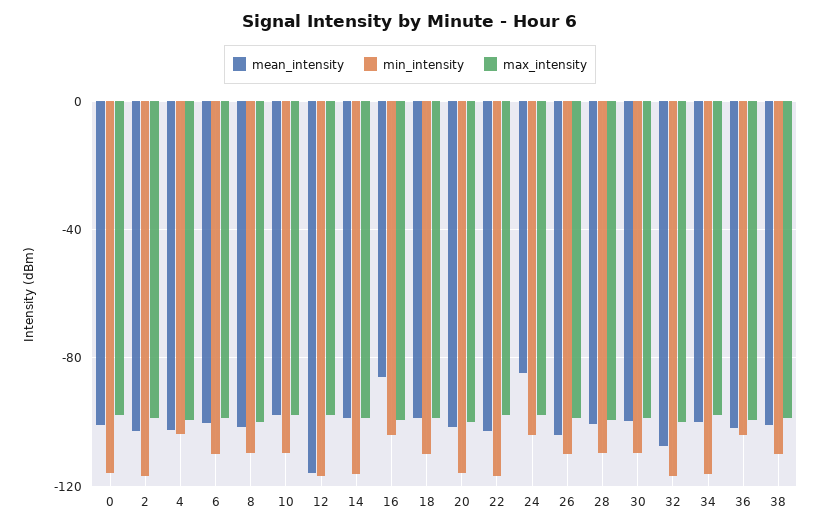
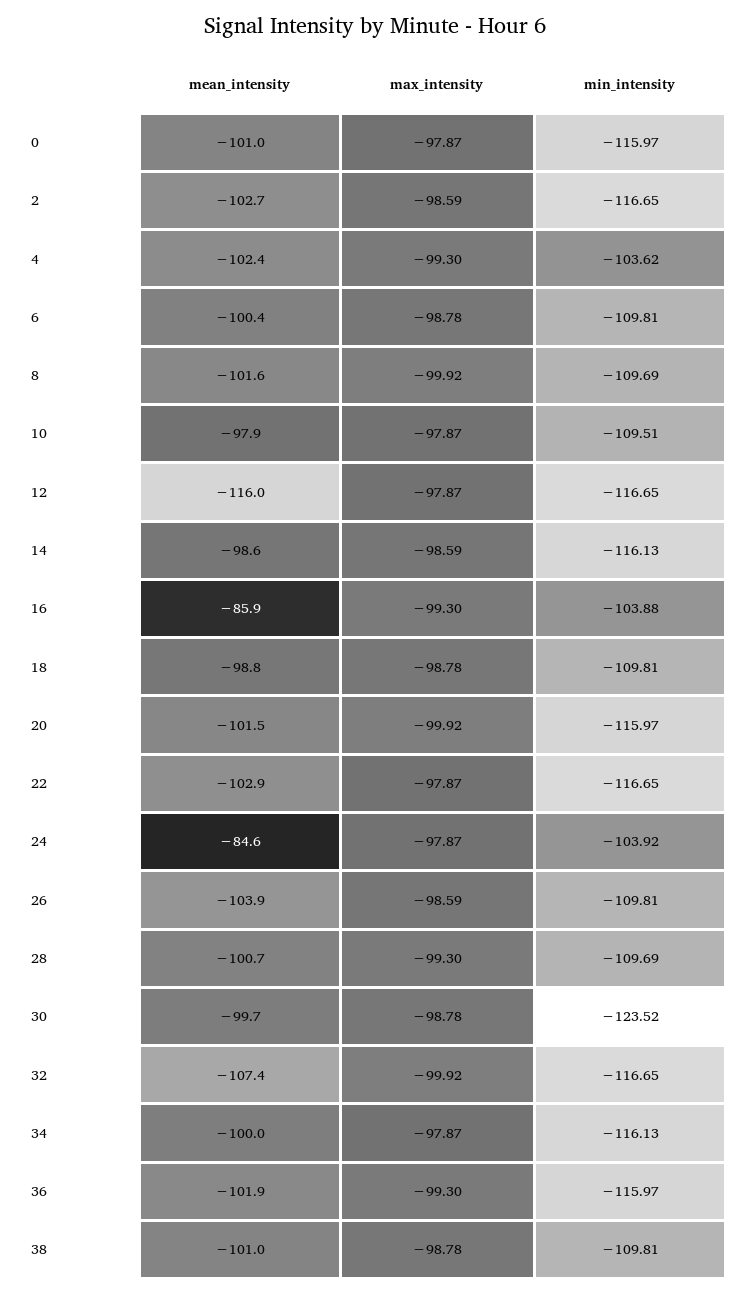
  {
    "mean_intensity": {
      "0": -101,
      "2": -102.7,
      "4": -102.4,
      "6": -100.4,
      "8": -101.6,
      "10": -97.9,
      "12": -116,
      "14": -98.6,
      "16": -85.9,
      "18": -98.8,
      "20": -101.5,
      "22": -102.9,
      "24": -84.6,
      "26": -103.9,
      "28": -100.7,
      "30": -99.7,
      "32": -107.4,
      "34": -100,
      "36": -101.9,
      "38": -101
    },
    "min_intensity": {
      "0": -115.97,
      "2": -116.65,
      "4": -103.62,
      "6": -109.81,
      "8": -109.69,
      "10": -109.51,
      "12": -116.65,
      "14": -116.13,
      "16": -103.88,
      "18": -109.81,
      "20": -115.97,
      "22": -116.65,
      "24": -103.92,
      "26": -109.81,
      "28": -109.69,
-     "30": -110,
+     "30": -123.52,
      "32": -116.65,
      "34": -116.13,
-     "36": -105,
+     "36": -115.97,
      "38": -109.81
    },
    "max_intensity": {
      "0": -97.87,
      "2": -98.59,
      "4": -99.3,
      "6": -98.78,
      "8": -99.92,
      "10": -97.87,
      "12": -97.87,
      "14": -98.59,
      "16": -99.3,
      "18": -98.78,
      "20": -99.92,
      "22": -97.87,
      "24": -97.87,
      "26": -98.59,
      "28": -99.3,
      "30": -98.78,
      "32": -99.92,
      "34": -97.87,
      "36": -99.3,
      "38": -98.78
    }
  }

